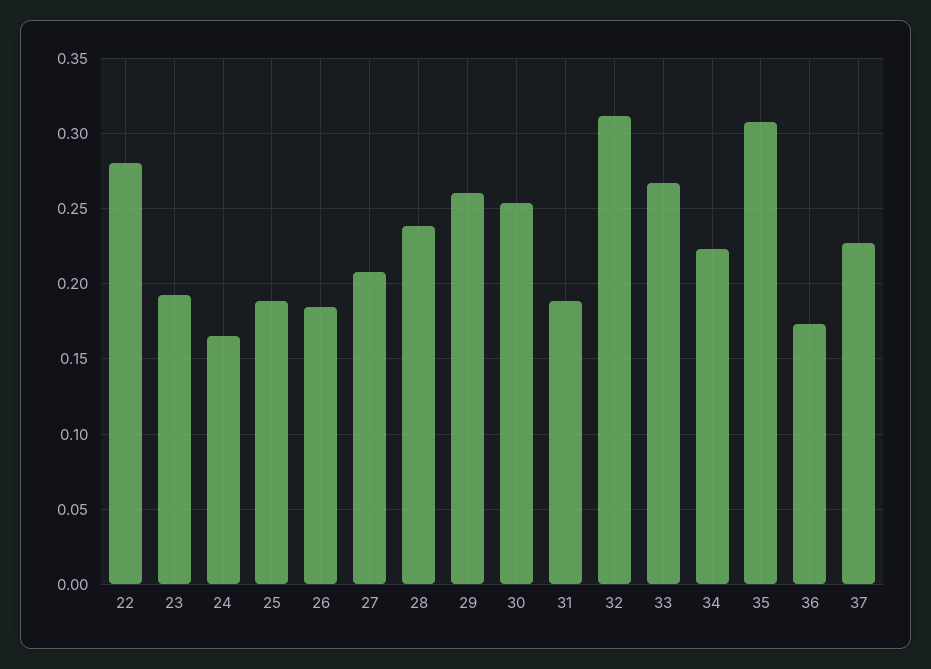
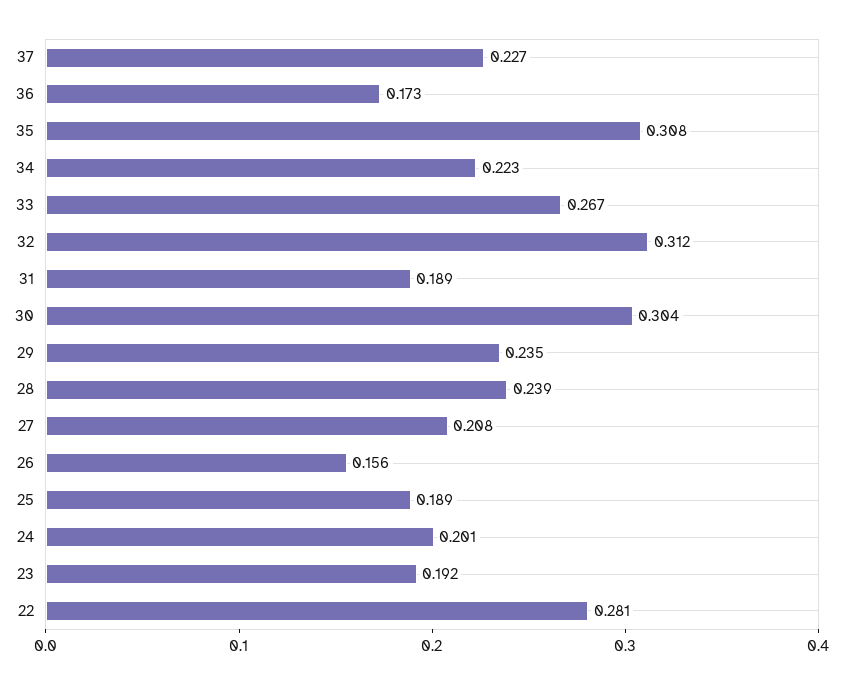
  {
    "22": 0.281,
    "23": 0.192,
-   "24": 0.165,
+   "24": 0.201,
    "25": 0.189,
-   "26": 0.185,
+   "26": 0.156,
    "27": 0.208,
    "28": 0.239,
-   "29": 0.26,
+   "29": 0.235,
-   "30": 0.255,
+   "30": 0.304,
    "31": 0.189,
    "32": 0.312,
    "33": 0.267,
    "34": 0.223,
    "35": 0.308,
    "36": 0.173,
    "37": 0.227
  }

